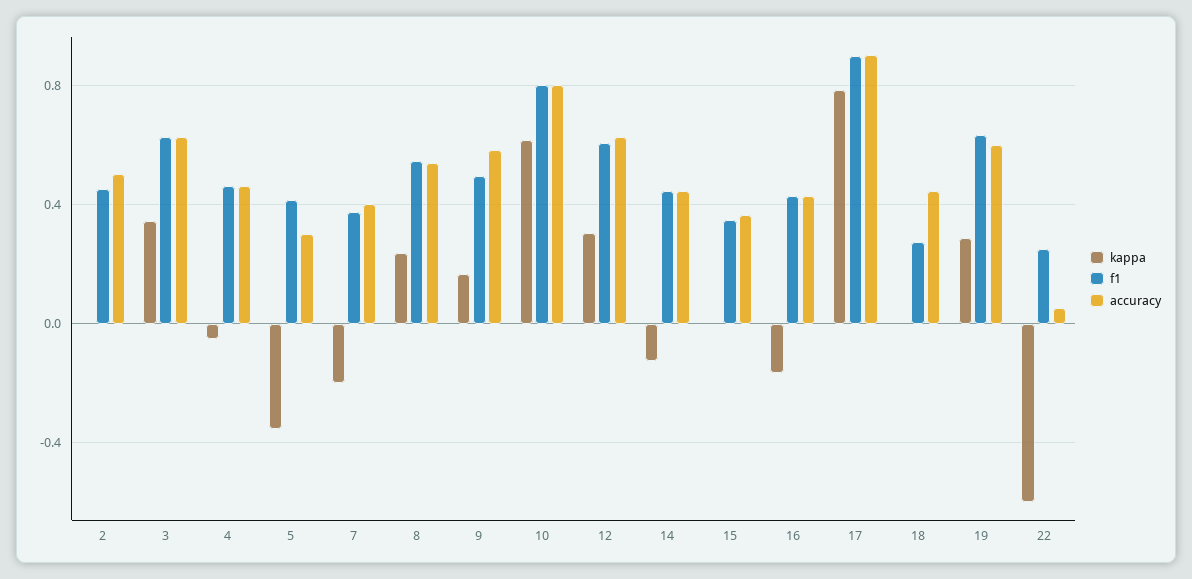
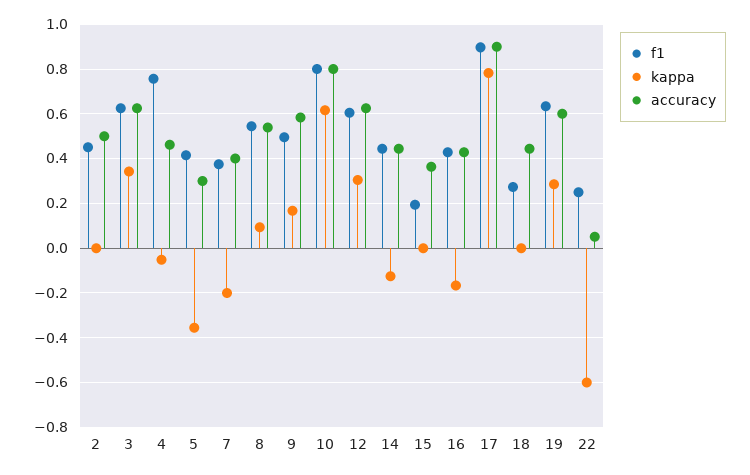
  {
    "kappa": {
      "2": 0,
      "3": 0.35,
      "4": -0.05,
      "5": -0.35,
      "7": -0.2,
-     "8": 0.25,
+     "8": 0.1,
      "9": 0.15,
      "10": 0.6,
      "12": 0.3,
      "14": -0.15,
      "15": 0,
      "16": -0.15,
      "17": 0.8,
      "18": 0,
      "19": 0.3,
      "22": -0.6
    },
    "f1": {
      "2": 0.45,
      "3": 0.65,
-     "4": 0.45,
+     "4": 0.75,
      "5": 0.4,
      "7": 0.4,
      "8": 0.55,
      "9": 0.5,
      "10": 0.8,
      "12": 0.6,
      "14": 0.45,
-     "15": 0.35,
+     "15": 0.2,
      "16": 0.45,
      "17": 0.9,
      "18": 0.25,
      "19": 0.65,
      "22": 0.25
    },
    "accuracy": {
      "2": 0.5,
      "3": 0.65,
      "4": 0.45,
      "5": 0.3,
      "7": 0.4,
      "8": 0.55,
      "9": 0.6,
      "10": 0.8,
      "12": 0.65,
      "14": 0.45,
      "15": 0.35,
      "16": 0.45,
      "17": 0.9,
      "18": 0.45,
      "19": 0.6,
      "22": 0.05
    }
  }

